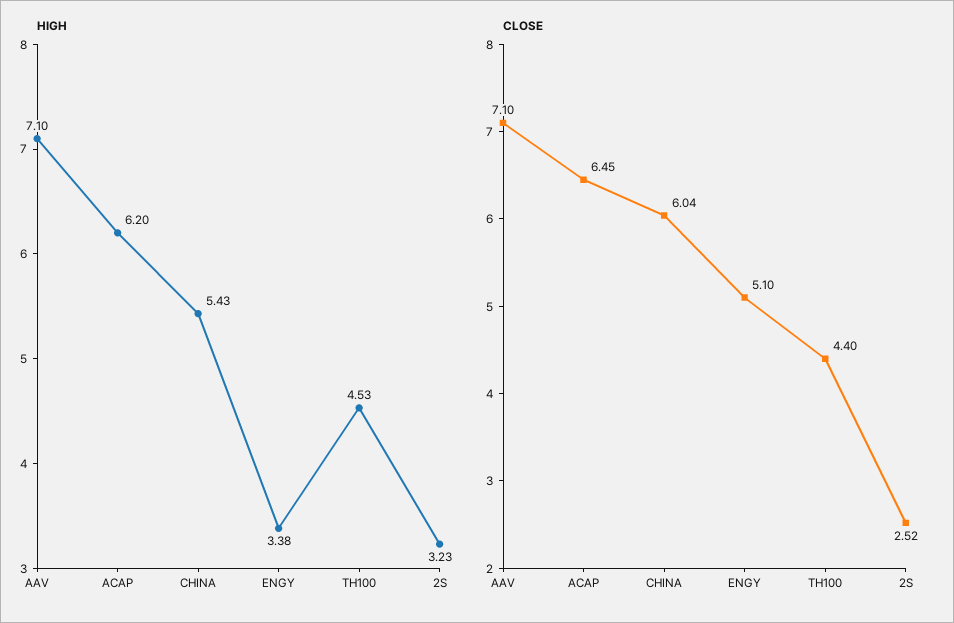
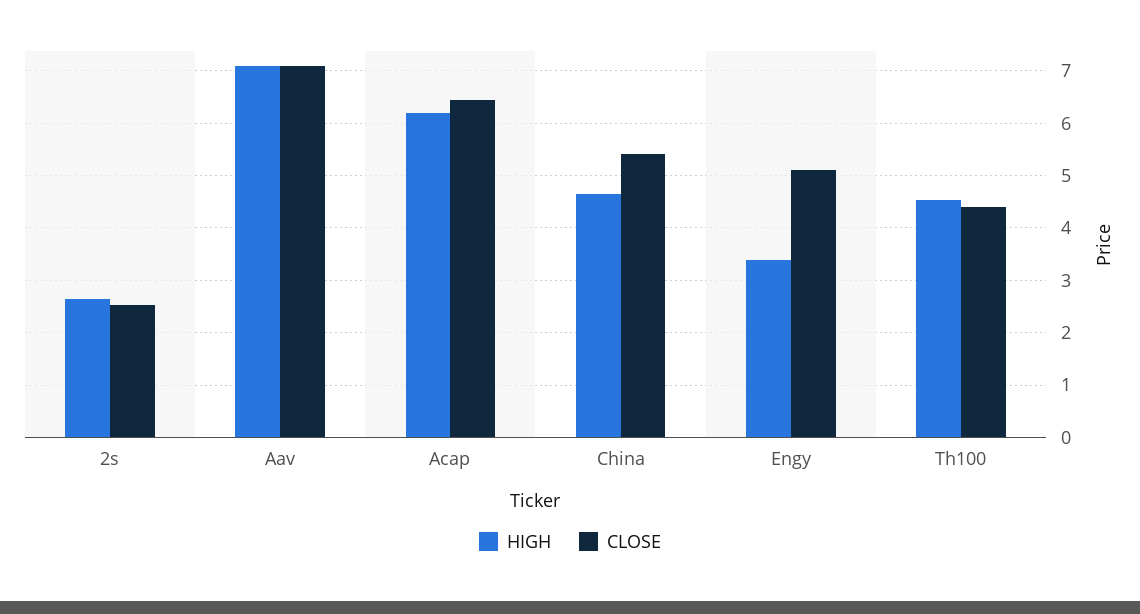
  {
    "HIGH": {
      "AAV": 7.1,
      "ACAP": 6.2,
-     "CHINA": 5.43,
+     "CHINA": 4.6,
      "ENGY": 3.38,
      "TH100": 4.53,
-     "2S": 3.23
+     "2S": 2.6
    },
    "CLOSE": {
      "AAV": 7.1,
      "ACAP": 6.45,
-     "CHINA": 6.04,
+     "CHINA": 5.4,
      "ENGY": 5.1,
      "TH100": 4.4,
      "2S": 2.52
    }
  }

